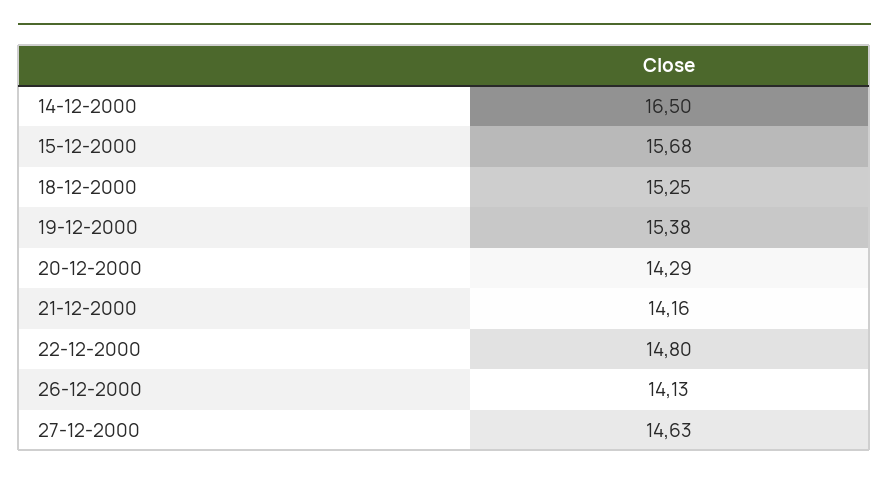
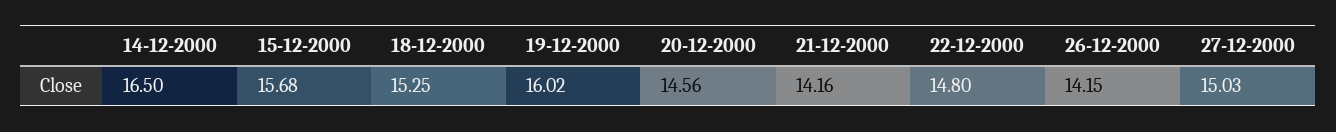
  {
    "14-12-2000": 16.5,
    "15-12-2000": 15.68,
    "18-12-2000": 15.25,
-   "19-12-2000": 15.38,
+   "19-12-2000": 16.02,
-   "20-12-2000": 14.29,
+   "20-12-2000": 14.56,
    "21-12-2000": 14.16,
    "22-12-2000": 14.8,
-   "26-12-2000": 14.13,
+   "26-12-2000": 14.15,
-   "27-12-2000": 14.63
+   "27-12-2000": 15.03
  }

